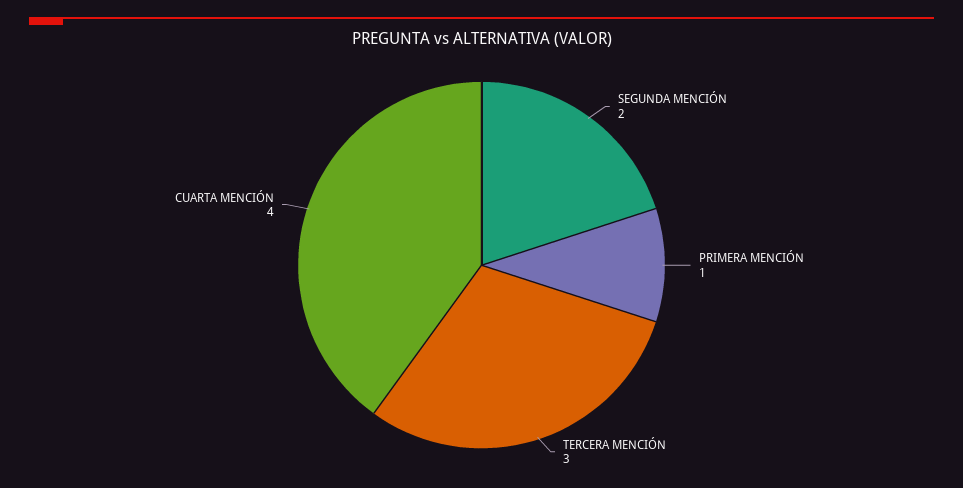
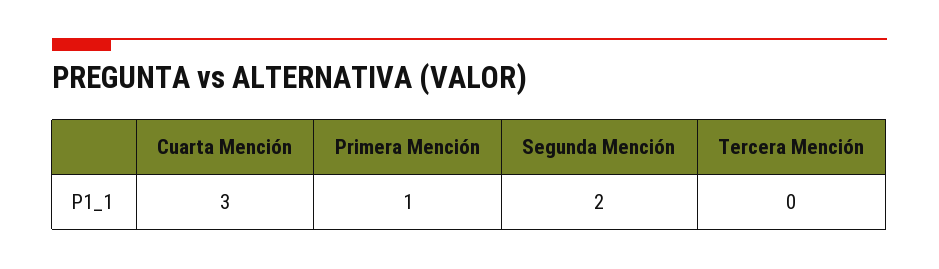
  {
    "SEGUNDA MENCIÓN": 2,
    "PRIMERA MENCIÓN": 1,
-   "TERCERA MENCIÓN": 3,
+   "TERCERA MENCIÓN": 0,
-   "CUARTA MENCIÓN": 4
+   "CUARTA MENCIÓN": 3
  }

